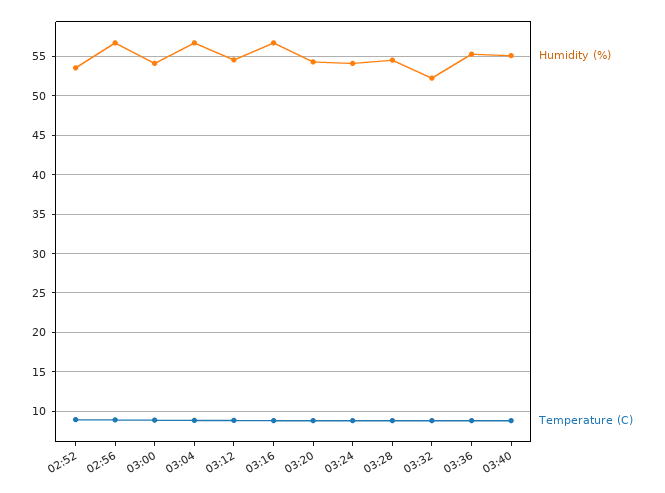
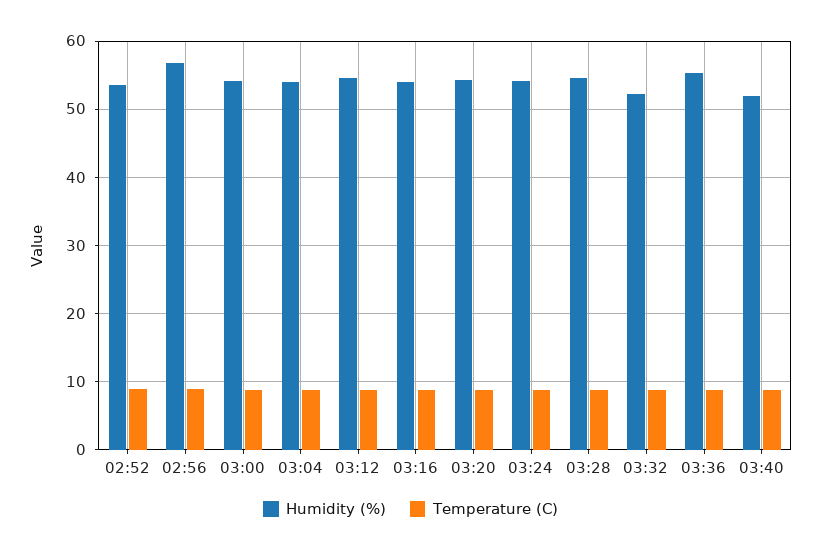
  {
    "Humidity (%)": {
      "02:52": 54,
      "02:56": 57,
      "03:00": 54,
-     "03:04": 57,
+     "03:04": 54,
      "03:12": 55,
-     "03:16": 57,
+     "03:16": 54,
      "03:20": 54,
      "03:24": 54,
      "03:28": 55,
      "03:32": 52,
      "03:36": 55,
-     "03:40": 55
+     "03:40": 52
    },
    "Temperature (C)": {
      "02:52": 9,
      "02:56": 9,
      "03:00": 9,
      "03:04": 9,
      "03:12": 9,
      "03:16": 9,
      "03:20": 9,
      "03:24": 9,
      "03:28": 9,
      "03:32": 9,
      "03:36": 9,
      "03:40": 9
    }
  }

